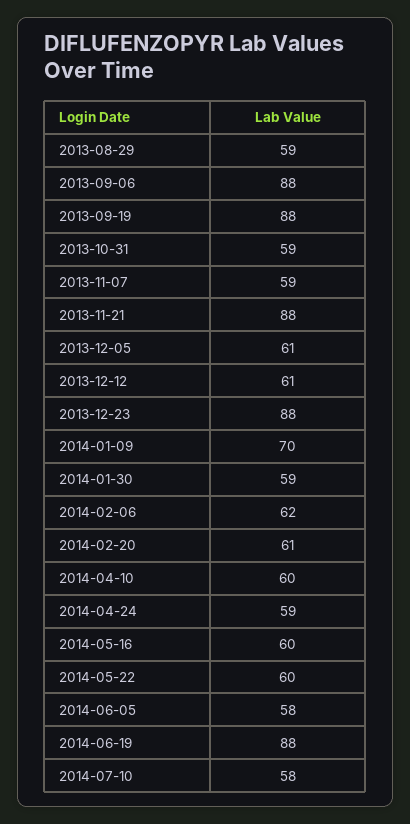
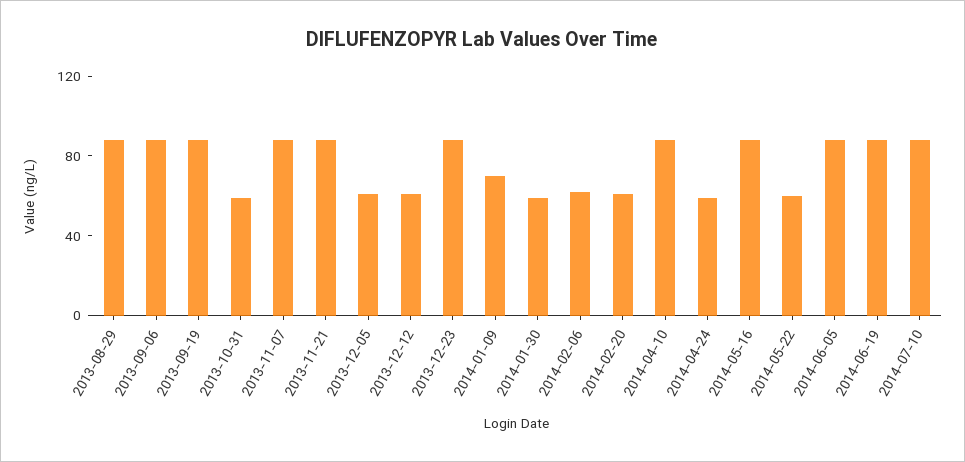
  {
-   "2013-08-29": 59,
+   "2013-08-29": 90,
    "2013-09-06": 88,
    "2013-09-19": 88,
    "2013-10-31": 59,
-   "2013-11-07": 59,
+   "2013-11-07": 90,
    "2013-11-21": 88,
    "2013-12-05": 61,
    "2013-12-12": 61,
    "2013-12-23": 88,
    "2014-01-09": 70,
    "2014-01-30": 59,
    "2014-02-06": 62,
    "2014-02-20": 61,
-   "2014-04-10": 60,
+   "2014-04-10": 90,
    "2014-04-24": 59,
-   "2014-05-16": 60,
+   "2014-05-16": 90,
    "2014-05-22": 60,
-   "2014-06-05": 58,
+   "2014-06-05": 90,
    "2014-06-19": 88,
-   "2014-07-10": 58
+   "2014-07-10": 90
  }

